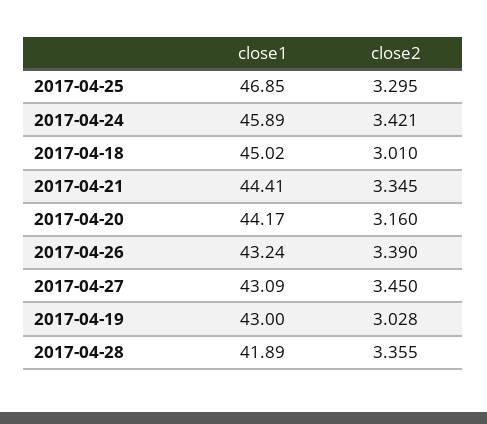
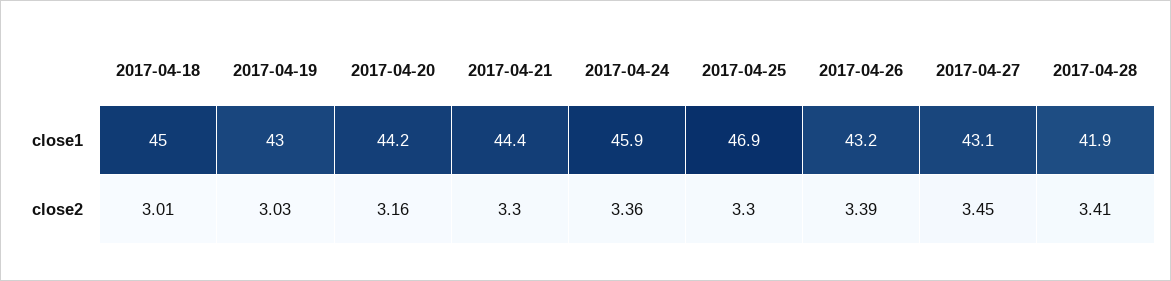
  {
    "close1": {
      "2017-04-25": 46.85,
      "2017-04-24": 45.89,
      "2017-04-18": 45.02,
      "2017-04-21": 44.41,
      "2017-04-20": 44.17,
      "2017-04-26": 43.24,
      "2017-04-27": 43.09,
      "2017-04-19": 43,
      "2017-04-28": 41.89
    },
    "close2": {
      "2017-04-25": 3.295,
-     "2017-04-24": 3.421,
+     "2017-04-24": 3.36,
      "2017-04-18": 3.01,
-     "2017-04-21": 3.345,
+     "2017-04-21": 3.3,
      "2017-04-20": 3.16,
      "2017-04-26": 3.39,
      "2017-04-27": 3.45,
      "2017-04-19": 3.028,
-     "2017-04-28": 3.355
+     "2017-04-28": 3.41
    }
  }

